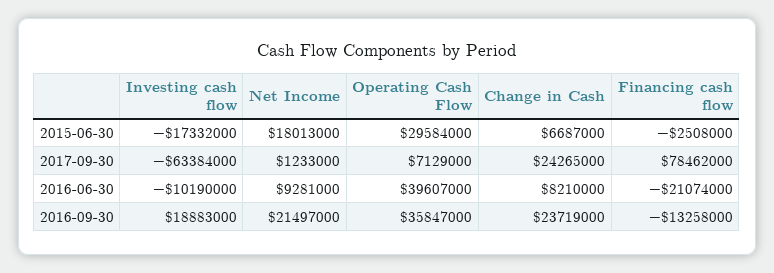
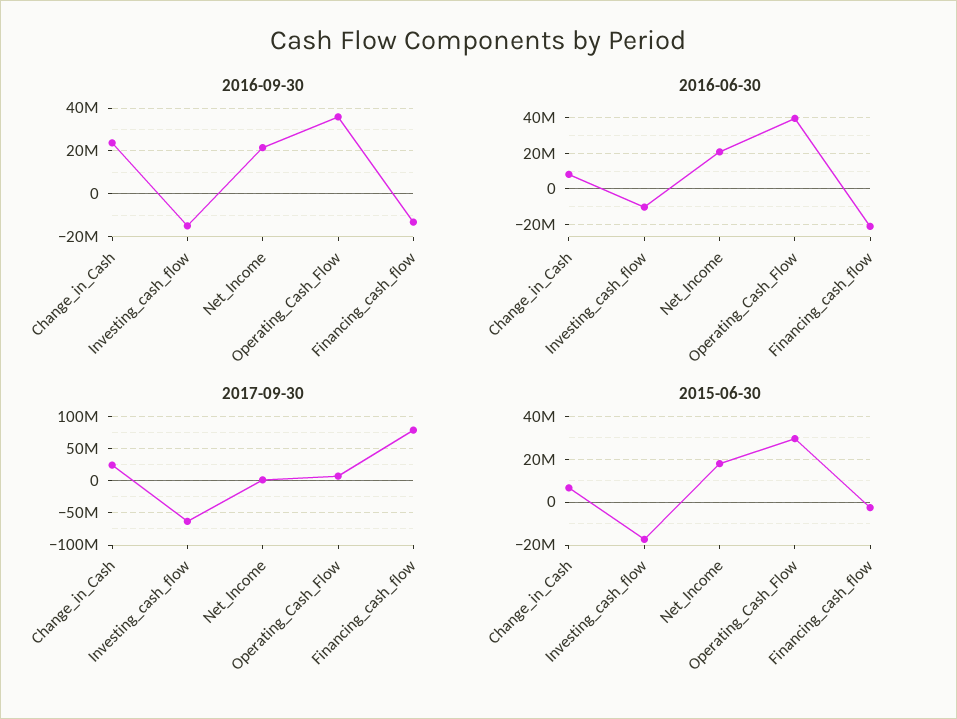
  {
    "2015-06-30": {
      "Investing cash flow": -17332000,
      "Net Income": 18013000,
      "Operating Cash Flow": 29584000,
      "Change in Cash": 6687000,
      "Financing cash flow": -2508000
    },
    "2017-09-30": {
      "Investing cash flow": -63384000,
      "Net Income": 1233000,
      "Operating Cash Flow": 7129000,
      "Change in Cash": 24265000,
      "Financing cash flow": 78462000
    },
    "2016-06-30": {
      "Investing cash flow": -10190000,
-     "Net Income": 9281000,
+     "Net Income": 20000000,
      "Operating Cash Flow": 39607000,
      "Change in Cash": 8210000,
      "Financing cash flow": -21074000
    },
    "2016-09-30": {
-     "Investing cash flow": 18883000,
+     "Investing cash flow": -15000000,
      "Net Income": 21497000,
      "Operating Cash Flow": 35847000,
      "Change in Cash": 23719000,
      "Financing cash flow": -13258000
    }
  }

